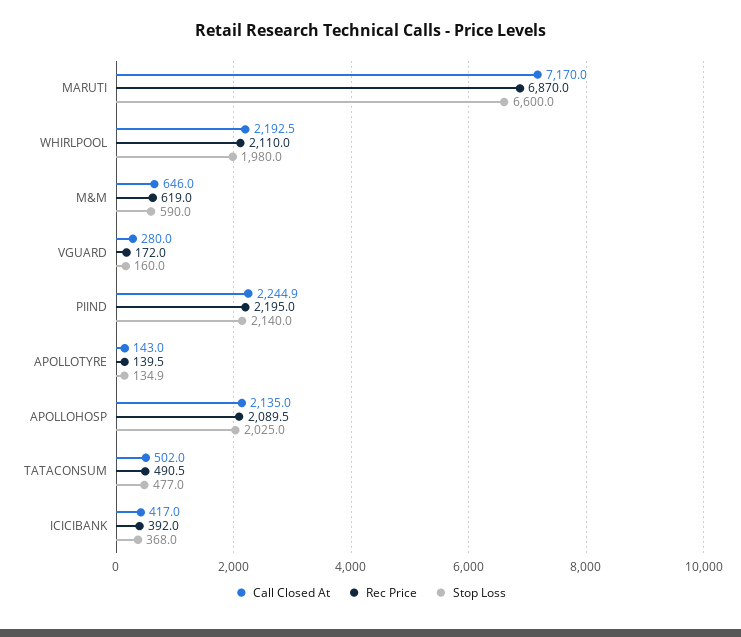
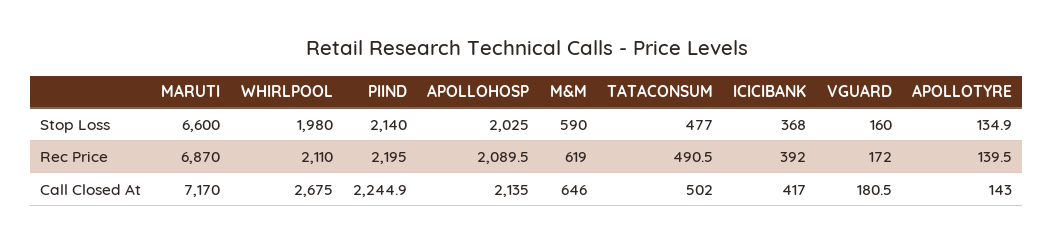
  {
    "Call Closed At": {
      "MARUTI": 7170,
-     "WHIRLPOOL": 2192.5,
+     "WHIRLPOOL": 2675,
      "M&M": 646,
-     "VGUARD": 280,
+     "VGUARD": 180.5,
      "PIIND": 2244.9,
      "APOLLOTYRE": 143,
      "APOLLOHOSP": 2135,
      "TATACONSUM": 502,
      "ICICIBANK": 417
    },
    "Rec Price": {
      "MARUTI": 6870,
      "WHIRLPOOL": 2110,
      "M&M": 619,
      "VGUARD": 172,
      "PIIND": 2195,
      "APOLLOTYRE": 139.5,
      "APOLLOHOSP": 2089.5,
      "TATACONSUM": 490.5,
      "ICICIBANK": 392
    },
    "Stop Loss": {
      "MARUTI": 6600,
      "WHIRLPOOL": 1980,
      "M&M": 590,
      "VGUARD": 160,
      "PIIND": 2140,
      "APOLLOTYRE": 134.9,
      "APOLLOHOSP": 2025,
      "TATACONSUM": 477,
      "ICICIBANK": 368
    }
  }

